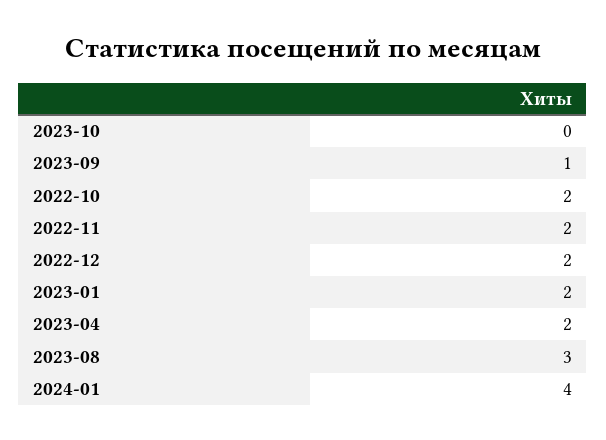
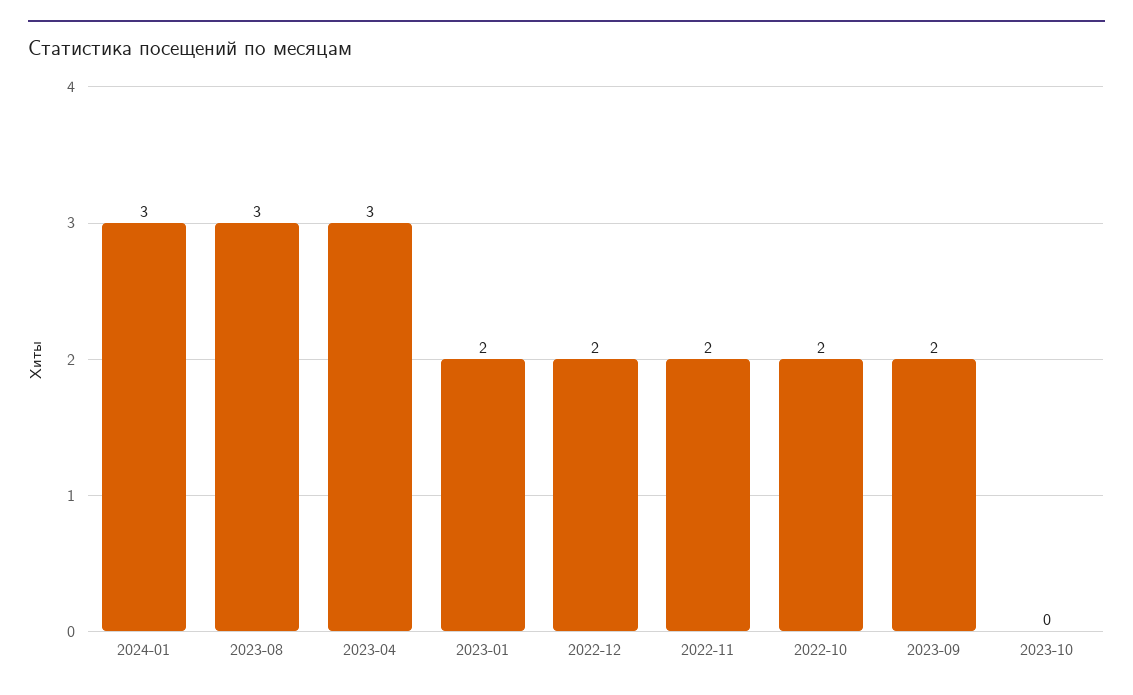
  {
    "2023-10": 0,
-   "2023-09": 1,
+   "2023-09": 2,
    "2022-10": 2,
    "2022-11": 2,
    "2022-12": 2,
    "2023-01": 2,
-   "2023-04": 2,
+   "2023-04": 3,
    "2023-08": 3,
-   "2024-01": 4
+   "2024-01": 3
  }

